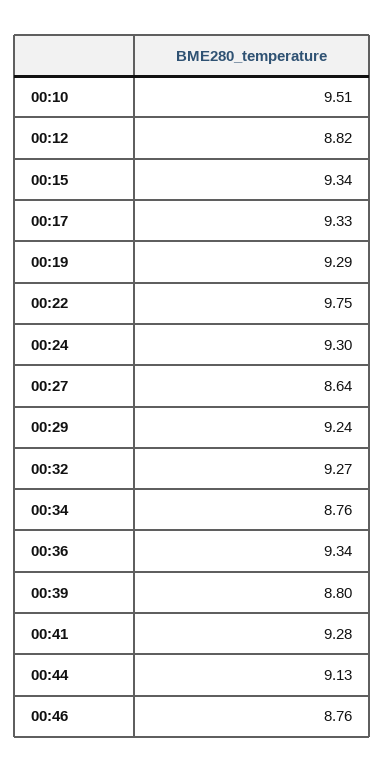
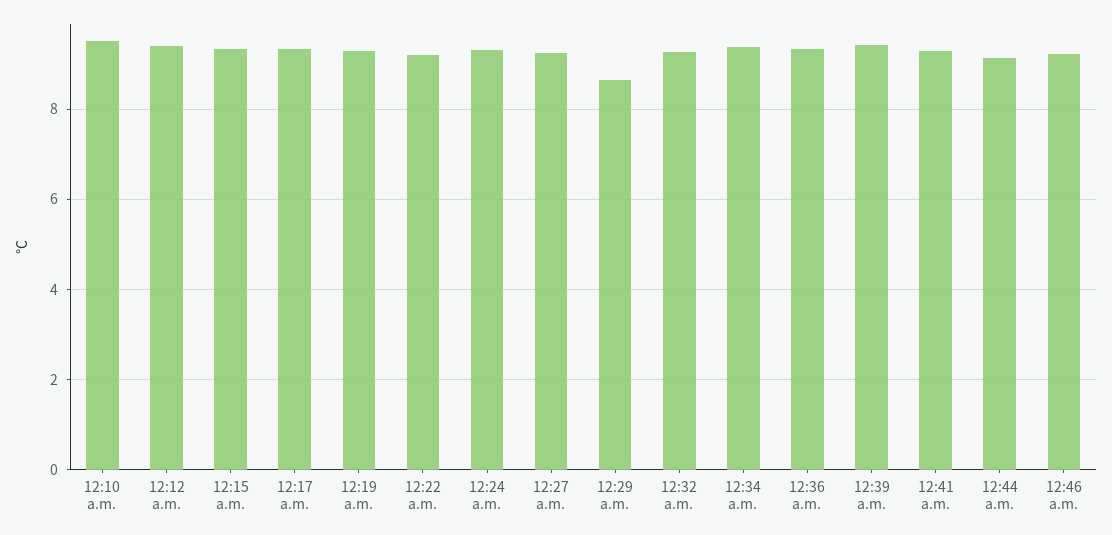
  {
    "00:10": 9.51,
-   "00:12": 8.82,
+   "00:12": 9.4,
    "00:15": 9.34,
    "00:17": 9.33,
    "00:19": 9.29,
-   "00:22": 9.75,
+   "00:22": 9.2,
    "00:24": 9.3,
-   "00:27": 8.64,
+   "00:27": 9.2,
-   "00:29": 9.24,
+   "00:29": 8.6,
    "00:32": 9.27,
-   "00:34": 8.76,
+   "00:34": 9.4,
    "00:36": 9.34,
-   "00:39": 8.8,
+   "00:39": 9.4,
    "00:41": 9.28,
    "00:44": 9.13,
-   "00:46": 8.76
+   "00:46": 9.2
  }

